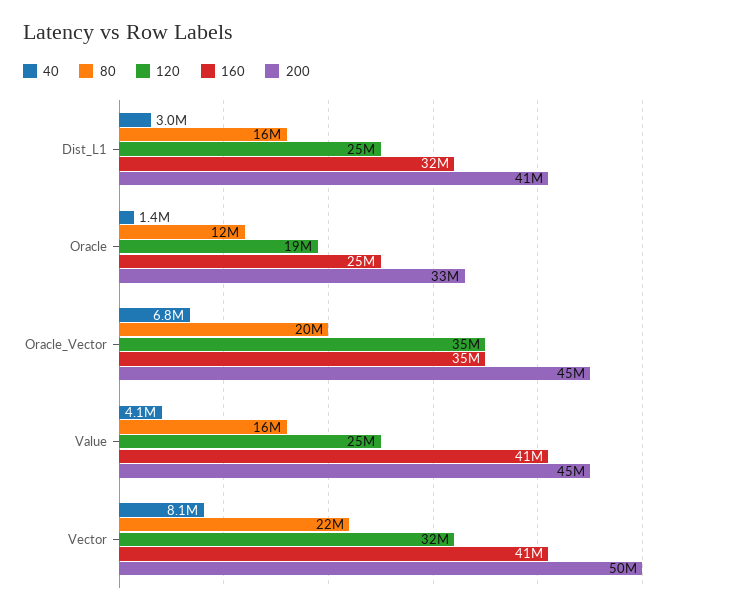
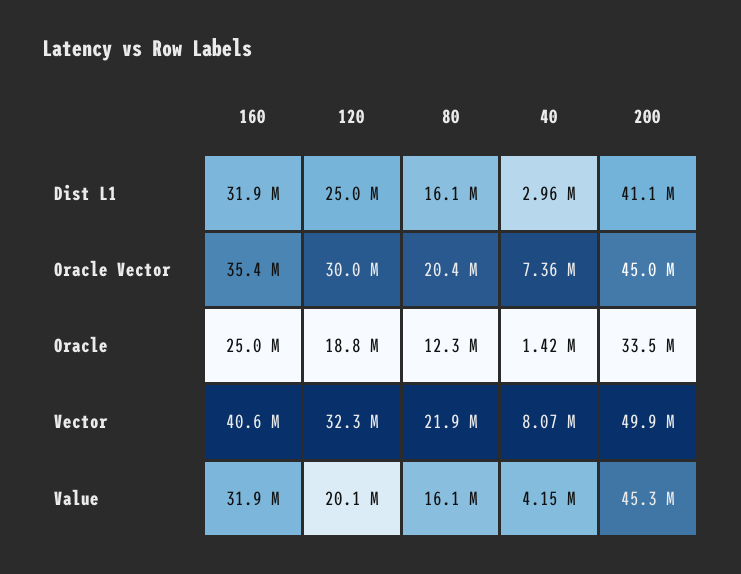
  {
    "40": {
      "Dist_L1": 2960000,
      "Oracle": 1420000,
-     "Oracle_Vector": 6800000,
+     "Oracle_Vector": 7360000,
      "Value": 4150000,
      "Vector": 8070000
    },
    "80": {
      "Dist_L1": 16100000,
      "Oracle": 12300000,
      "Oracle_Vector": 20400000,
      "Value": 16100000,
      "Vector": 21900000
    },
    "120": {
      "Dist_L1": 25000000,
      "Oracle": 18800000,
-     "Oracle_Vector": 35000000,
+     "Oracle_Vector": 30000000,
-     "Value": 25000000,
+     "Value": 20100000,
      "Vector": 32300000
    },
    "160": {
      "Dist_L1": 31900000,
      "Oracle": 25000000,
      "Oracle_Vector": 35400000,
-     "Value": 41000000,
+     "Value": 31900000,
      "Vector": 40600000
    },
    "200": {
      "Dist_L1": 41100000,
      "Oracle": 33500000,
      "Oracle_Vector": 45000000,
      "Value": 45300000,
      "Vector": 49900000
    }
  }

